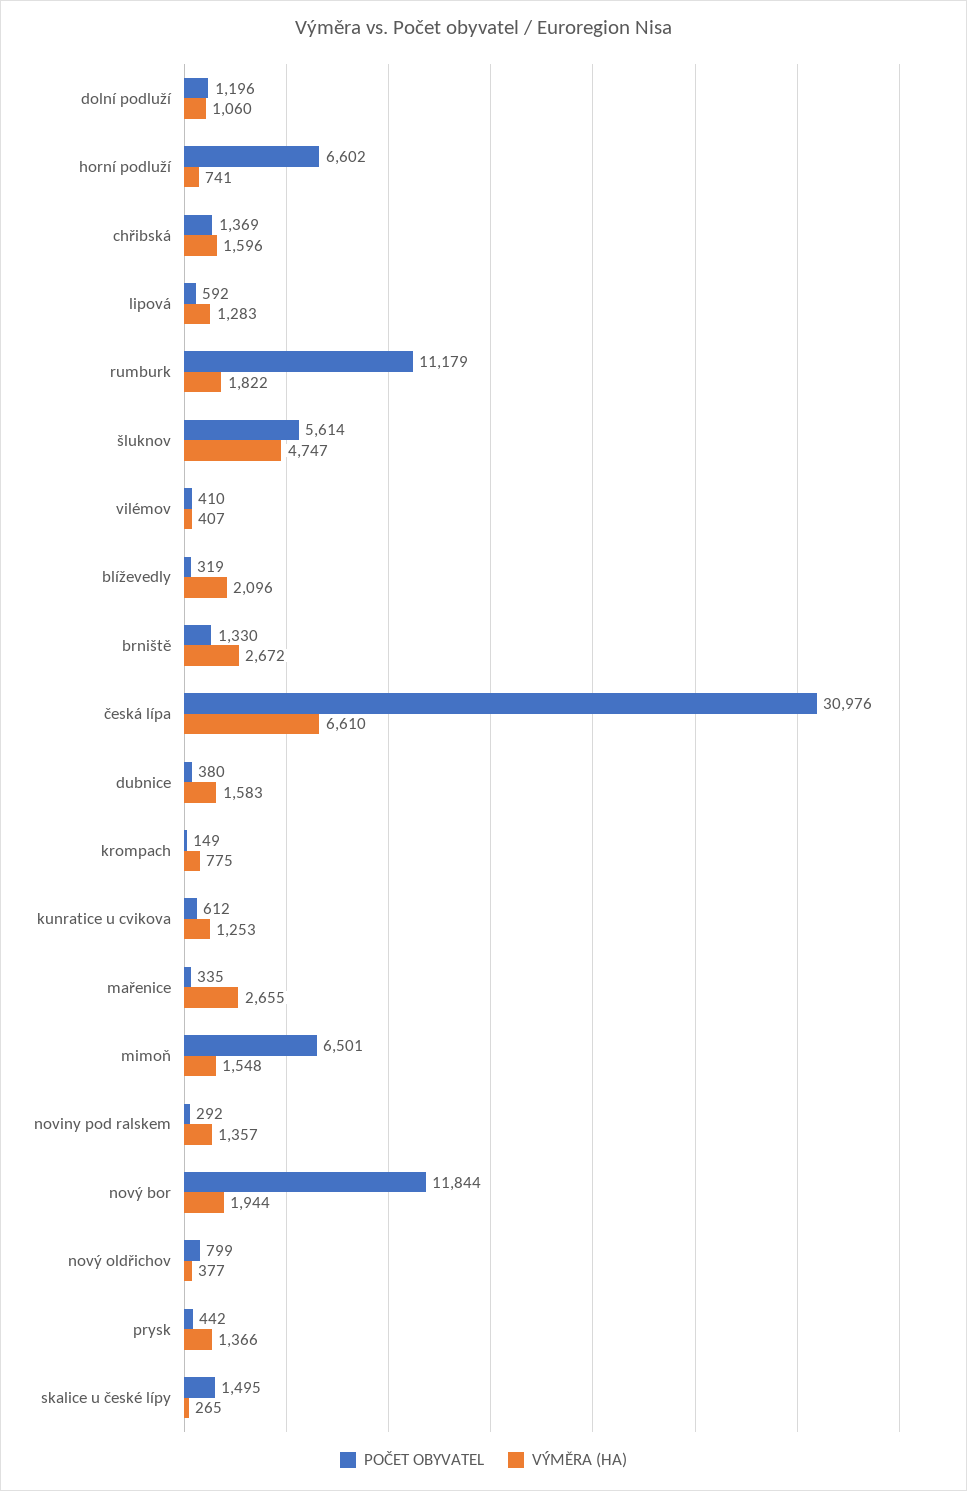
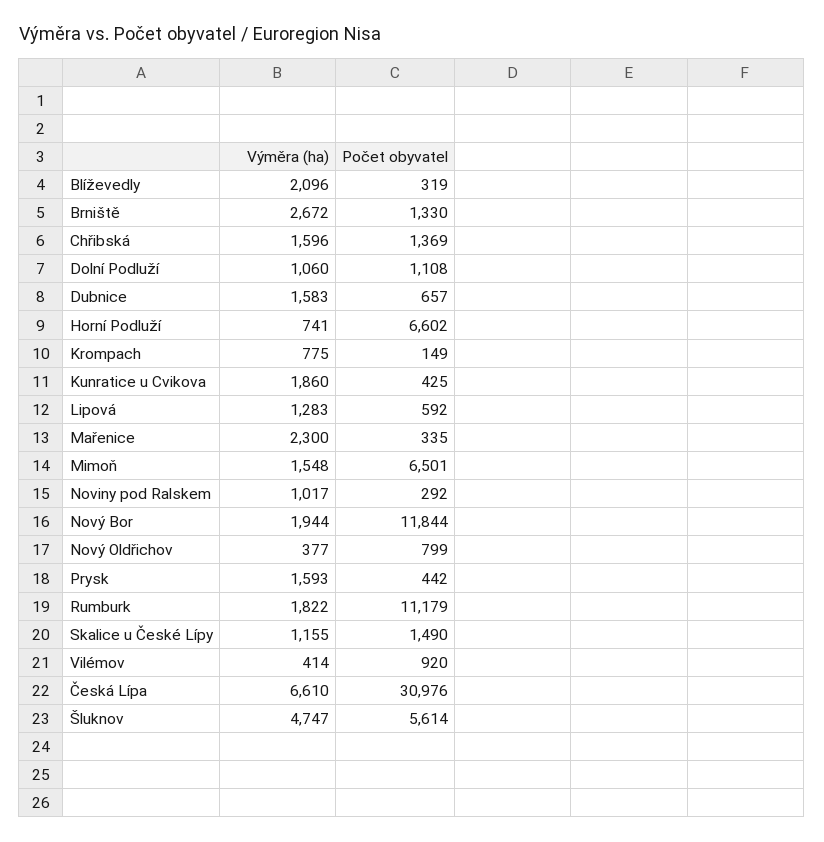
  {
    "POČET OBYVATEL": {
-     "dolní podluží": 1196,
+     "dolní podluží": 1108,
      "horní podluží": 6602,
      "chřibská": 1369,
      "lipová": 592,
      "rumburk": 11179,
      "šluknov": 5614,
-     "vilémov": 410,
+     "vilémov": 920,
      "blíževedly": 319,
      "brniště": 1330,
      "česká lípa": 30976,
-     "dubnice": 380,
+     "dubnice": 657,
      "krompach": 149,
-     "kunratice u cvikova": 612,
+     "kunratice u cvikova": 425,
      "mařenice": 335,
      "mimoň": 6501,
      "noviny pod ralskem": 292,
      "nový bor": 11844,
      "nový oldřichov": 799,
      "prysk": 442,
-     "skalice u české lípy": 1495
+     "skalice u české lípy": 1490
    },
    "VÝMĚRA (HA)": {
      "dolní podluží": 1060,
      "horní podluží": 741,
      "chřibská": 1596,
      "lipová": 1283,
      "rumburk": 1822,
      "šluknov": 4747,
-     "vilémov": 407,
+     "vilémov": 414,
      "blíževedly": 2096,
      "brniště": 2672,
      "česká lípa": 6610,
      "dubnice": 1583,
      "krompach": 775,
-     "kunratice u cvikova": 1253,
+     "kunratice u cvikova": 1860,
-     "mařenice": 2655,
+     "mařenice": 2300,
      "mimoň": 1548,
-     "noviny pod ralskem": 1357,
+     "noviny pod ralskem": 1017,
      "nový bor": 1944,
      "nový oldřichov": 377,
-     "prysk": 1366,
+     "prysk": 1593,
-     "skalice u české lípy": 265
+     "skalice u české lípy": 1155
    }
  }

